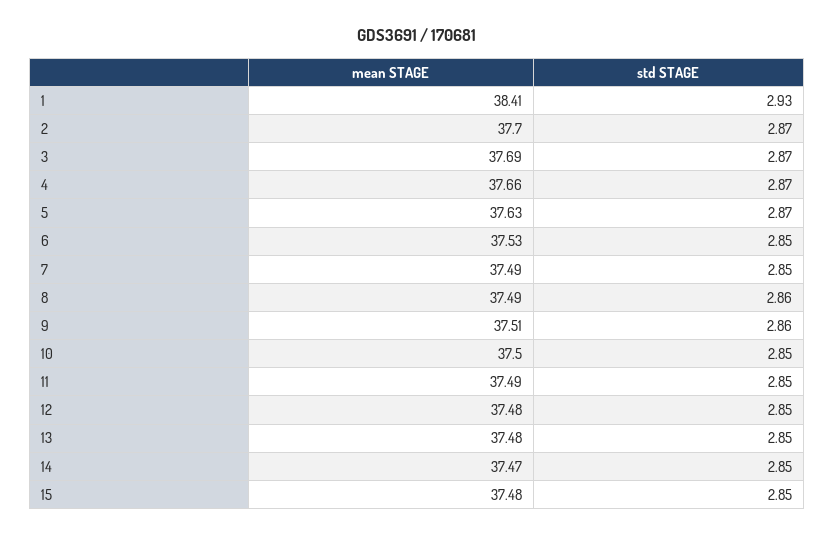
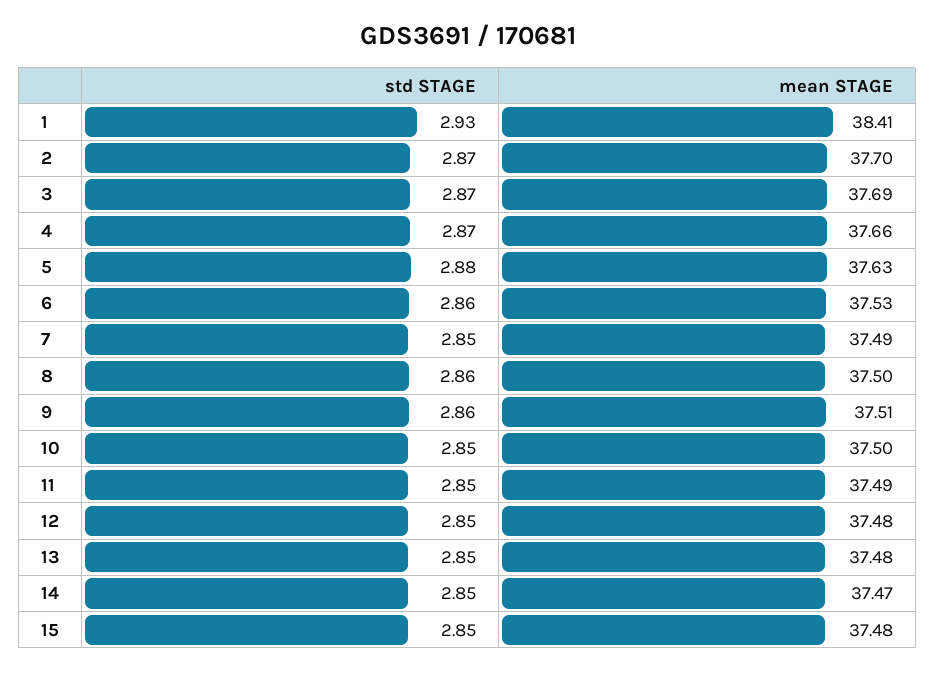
  {
    "mean STAGE": {
      "1": 38.41,
      "2": 37.7,
      "3": 37.69,
      "4": 37.66,
      "5": 37.63,
      "6": 37.53,
      "7": 37.49,
-     "8": 37.49,
+     "8": 37.5,
      "9": 37.51,
      "10": 37.5,
      "11": 37.49,
      "12": 37.48,
      "13": 37.48,
      "14": 37.47,
      "15": 37.48
    },
    "std STAGE": {
      "1": 2.93,
      "2": 2.87,
      "3": 2.87,
      "4": 2.87,
-     "5": 2.87,
+     "5": 2.88,
-     "6": 2.85,
+     "6": 2.86,
      "7": 2.85,
      "8": 2.86,
      "9": 2.86,
      "10": 2.85,
      "11": 2.85,
      "12": 2.85,
      "13": 2.85,
      "14": 2.85,
      "15": 2.85
    }
  }

